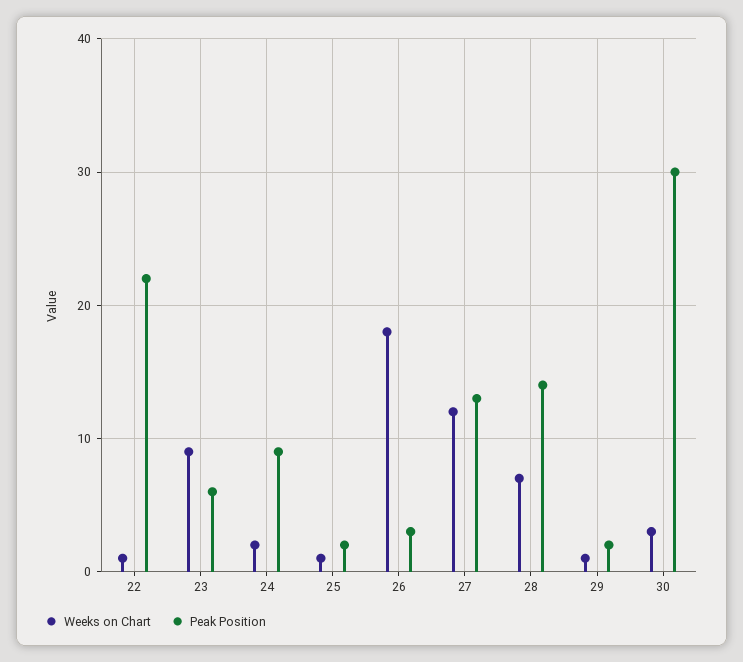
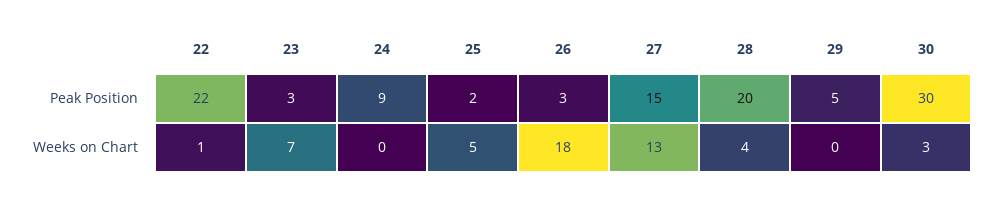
  {
    "Weeks on Chart": {
      "22": 1,
-     "23": 9,
+     "23": 7,
-     "24": 2,
+     "24": 0,
-     "25": 1,
+     "25": 5,
      "26": 18,
-     "27": 12,
+     "27": 13,
-     "28": 7,
+     "28": 4,
-     "29": 1,
+     "29": 0,
      "30": 3
    },
    "Peak Position": {
      "22": 22,
-     "23": 6,
+     "23": 3,
      "24": 9,
      "25": 2,
      "26": 3,
-     "27": 13,
+     "27": 15,
-     "28": 14,
+     "28": 20,
-     "29": 2,
+     "29": 5,
      "30": 30
    }
  }

